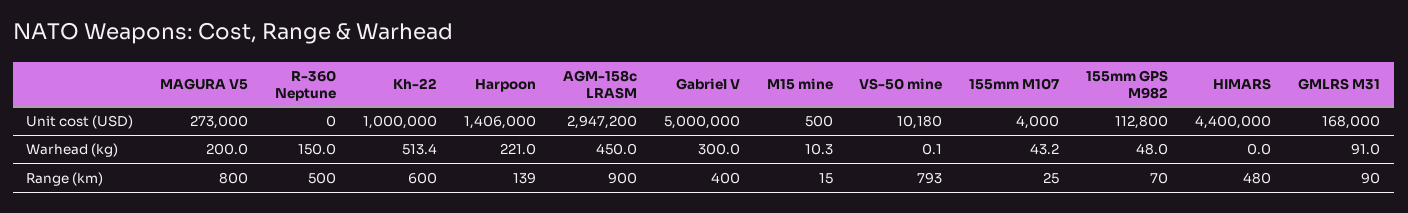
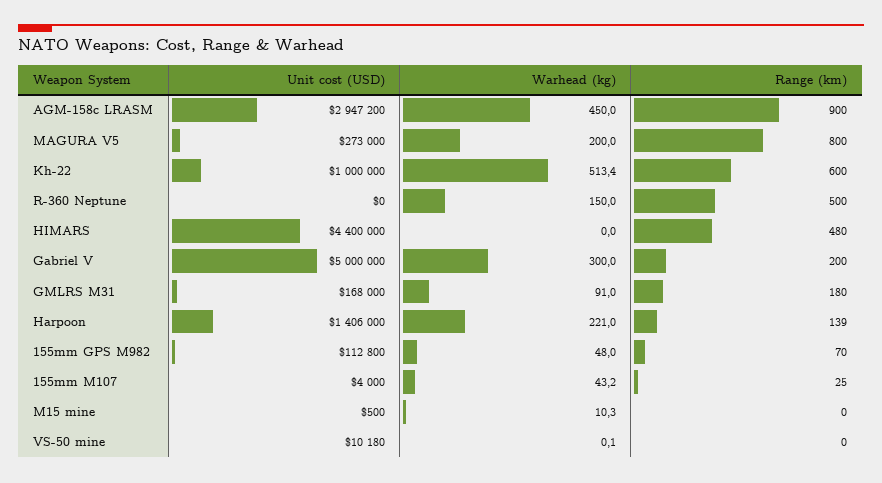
  {
    "MAGURA V5": {
      "Unit cost (USD)": 273000,
      "Warhead (kg)": 200,
      "Range (km)": 800
    },
    "R-360 Neptune": {
      "Unit cost (USD)": 0,
      "Warhead (kg)": 150,
      "Range (km)": 500
    },
    "Kh-22": {
      "Unit cost (USD)": 1000000,
      "Warhead (kg)": 513.4,
      "Range (km)": 600
    },
    "Harpoon": {
      "Unit cost (USD)": 1406000,
      "Warhead (kg)": 221,
      "Range (km)": 139
    },
    "AGM-158c LRASM": {
      "Unit cost (USD)": 2947200,
      "Warhead (kg)": 450,
      "Range (km)": 900
    },
    "Gabriel V": {
      "Unit cost (USD)": 5000000,
      "Warhead (kg)": 300,
-     "Range (km)": 400
+     "Range (km)": 200
    },
    "M15 mine": {
      "Unit cost (USD)": 500,
      "Warhead (kg)": 10.3,
-     "Range (km)": 15
+     "Range (km)": 0
    },
    "VS-50 mine": {
      "Unit cost (USD)": 10180,
      "Warhead (kg)": 0.1,
-     "Range (km)": 793
+     "Range (km)": 0
    },
    "155mm M107": {
      "Unit cost (USD)": 4000,
      "Warhead (kg)": 43.2,
      "Range (km)": 25
    },
    "155mm GPS M982": {
      "Unit cost (USD)": 112800,
      "Warhead (kg)": 48,
      "Range (km)": 70
    },
    "HIMARS": {
      "Unit cost (USD)": 4400000,
      "Warhead (kg)": 0,
      "Range (km)": 480
    },
    "GMLRS M31": {
      "Unit cost (USD)": 168000,
      "Warhead (kg)": 91,
-     "Range (km)": 90
+     "Range (km)": 180
    }
  }

